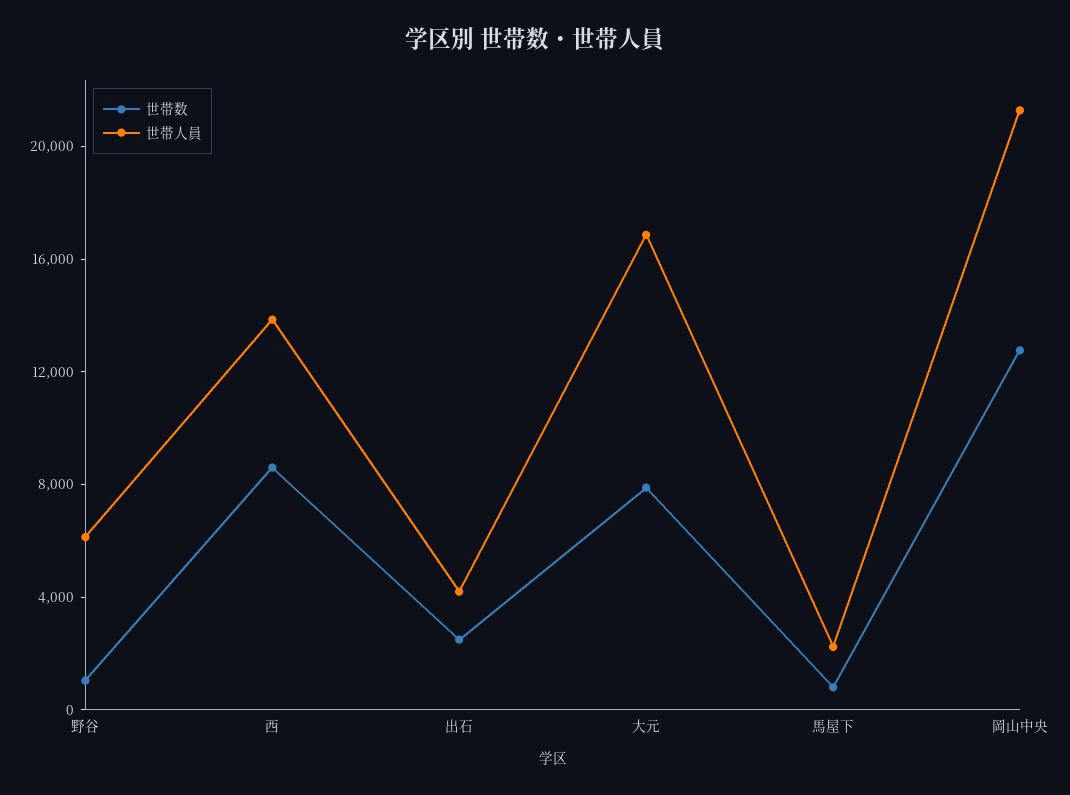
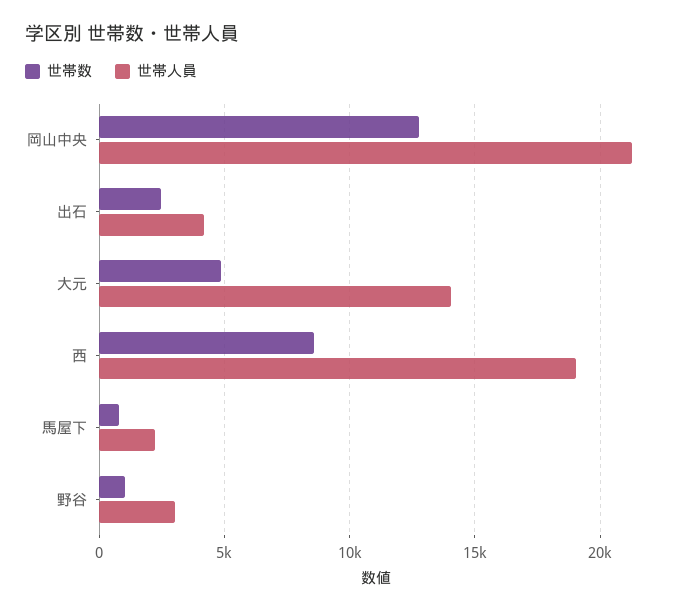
  {
    "世帯数": {
      "野谷": 1000,
      "西": 8500,
      "出石": 2500,
-     "大元": 8000,
+     "大元": 5000,
      "馬屋下": 1000,
      "岡山中央": 13000
    },
    "世帯人員": {
-     "野谷": 6000,
+     "野谷": 3000,
-     "西": 14000,
+     "西": 19000,
      "出石": 4000,
-     "大元": 17000,
+     "大元": 14000,
      "馬屋下": 2000,
      "岡山中央": 21500
    }
  }

